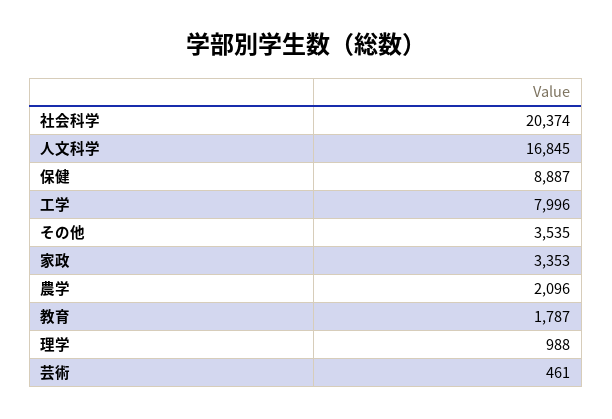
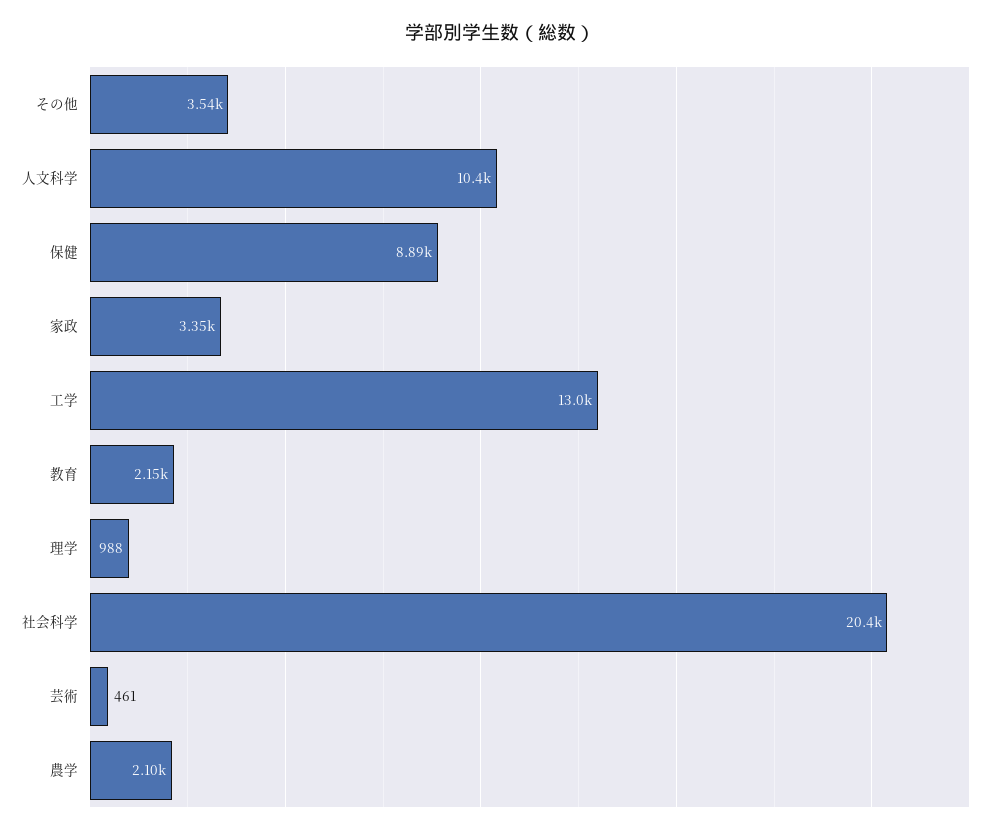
  {
    "社会科学": 20374,
-   "人文科学": 16845,
+   "人文科学": 10400,
    "保健": 8887,
-   "工学": 7996,
+   "工学": 13000,
    "その他": 3535,
    "家政": 3353,
    "農学": 2096,
-   "教育": 1787,
+   "教育": 2150,
    "理学": 988,
    "芸術": 461
  }

